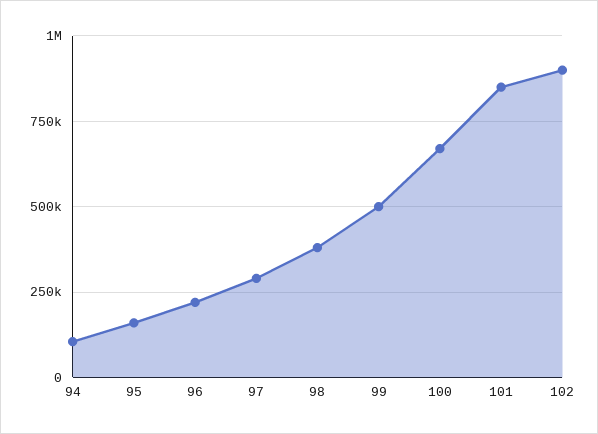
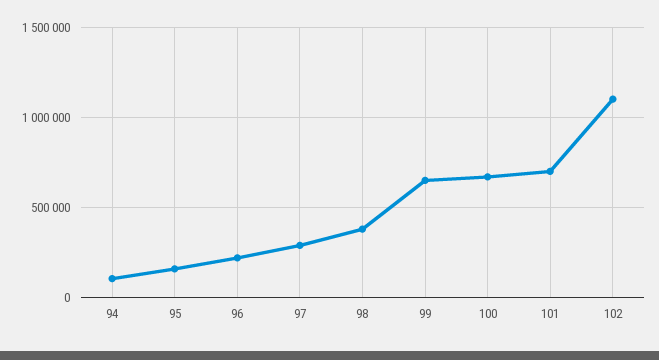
  {
    "94": 100000,
    "95": 150000,
    "96": 225000,
    "97": 300000,
    "98": 375000,
-   "99": 500000,
+   "99": 650000,
    "100": 675000,
-   "101": 850000,
+   "101": 700000,
-   "102": 900000
+   "102": 1100000
  }

